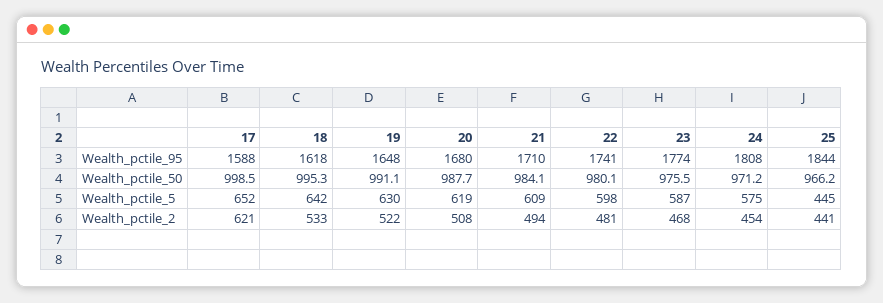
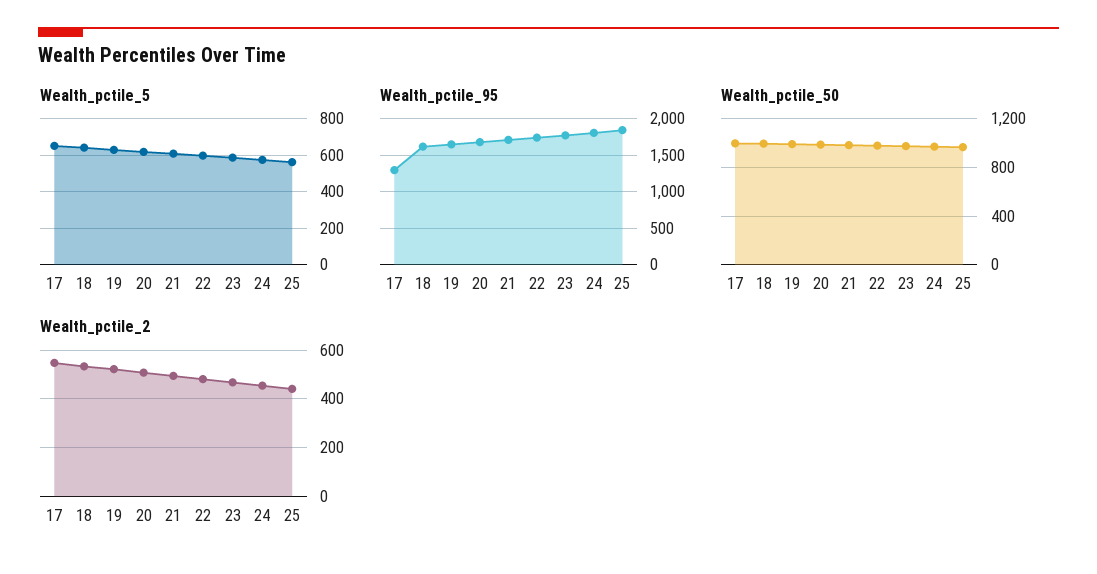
  {
    "Wealth_pctile_95": {
-     "17": 1588,
+     "17": 1300,
      "18": 1618,
      "19": 1648,
      "20": 1680,
      "21": 1710,
      "22": 1741,
      "23": 1774,
      "24": 1808,
      "25": 1844
    },
    "Wealth_pctile_50": {
      "17": 998.5,
      "18": 995.3,
      "19": 991.1,
      "20": 987.7,
      "21": 984.1,
      "22": 980.1,
      "23": 975.5,
      "24": 971.2,
      "25": 966.2
    },
    "Wealth_pctile_5": {
      "17": 652,
      "18": 642,
      "19": 630,
      "20": 619,
      "21": 609,
      "22": 598,
      "23": 587,
      "24": 575,
-     "25": 445
+     "25": 550
    },
    "Wealth_pctile_2": {
-     "17": 621,
+     "17": 550,
      "18": 533,
      "19": 522,
      "20": 508,
      "21": 494,
      "22": 481,
      "23": 468,
      "24": 454,
      "25": 441
    }
  }

